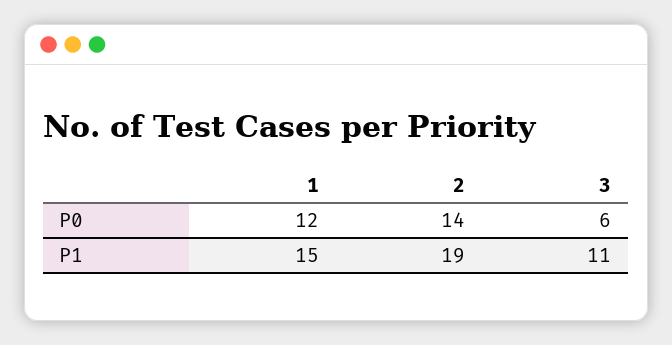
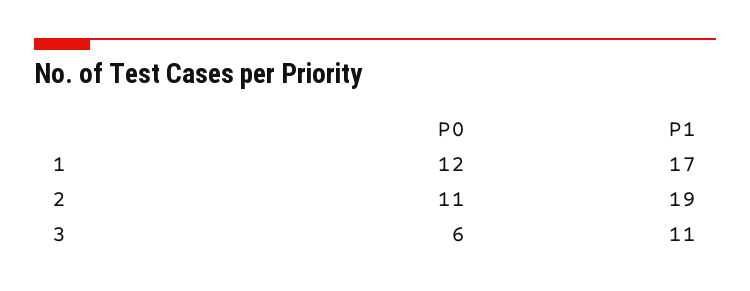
  {
    "1": {
      "P0": 12,
-     "P1": 15
+     "P1": 17
    },
    "2": {
-     "P0": 14,
+     "P0": 11,
      "P1": 19
    },
    "3": {
      "P0": 6,
      "P1": 11
    }
  }

